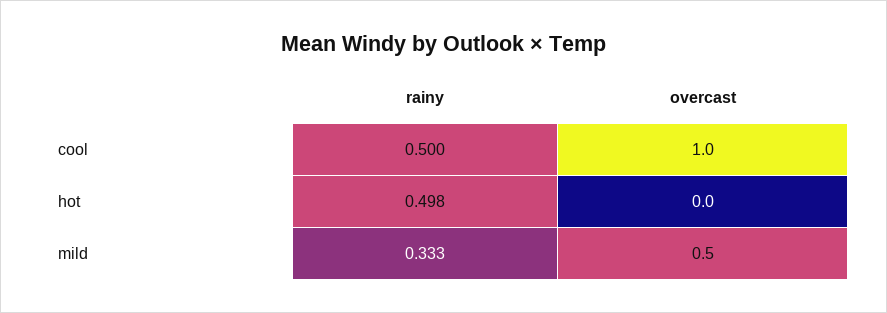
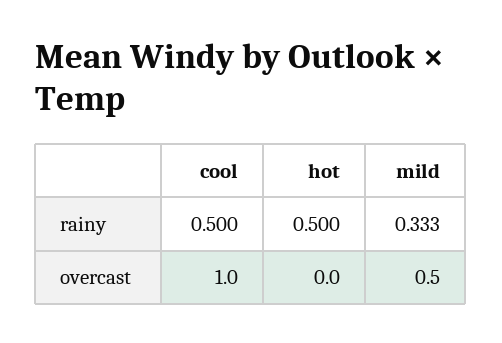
  {
    "rainy": {
      "cool": 0.5,
-     "hot": 0.498,
+     "hot": 0.5,
      "mild": 0.333
    },
    "overcast": {
      "cool": 1,
      "hot": 0,
      "mild": 0.5
    }
  }

